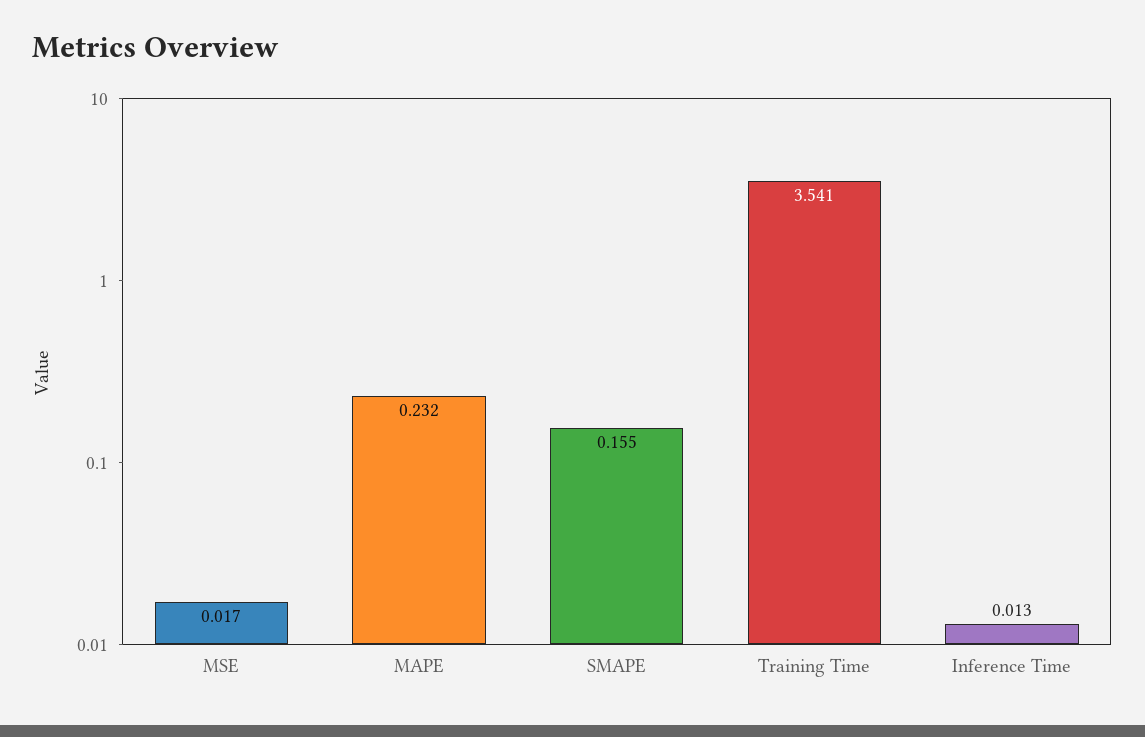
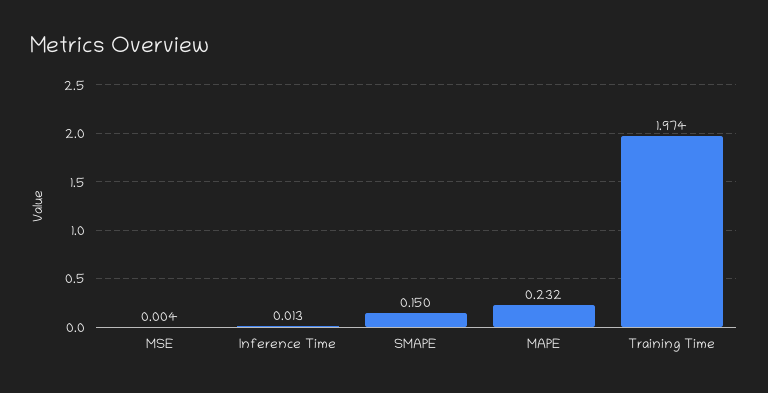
  {
-   "MSE": 0.017,
+   "MSE": 0.004,
    "MAPE": 0.232,
-   "SMAPE": 0.155,
+   "SMAPE": 0.15,
-   "Training Time": 3.541,
+   "Training Time": 1.974,
    "Inference Time": 0.013
  }

